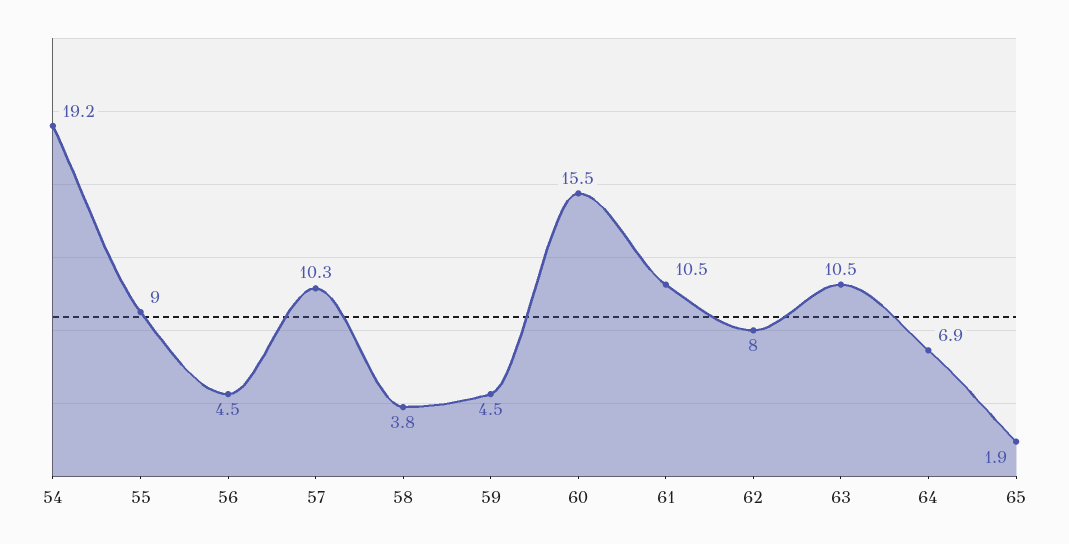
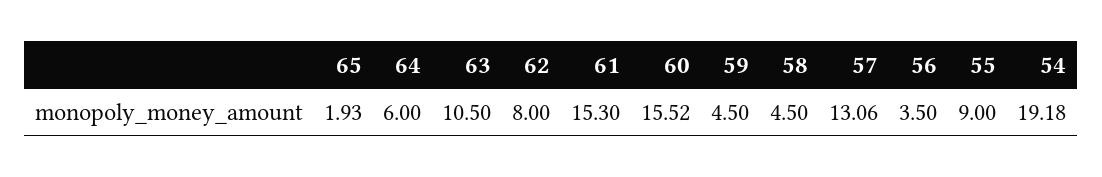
  {
    "54": 19.18,
    "55": 9,
-   "56": 4.5,
+   "56": 3.5,
-   "57": 10.3,
+   "57": 13.06,
-   "58": 3.8,
+   "58": 4.5,
    "59": 4.5,
    "60": 15.52,
-   "61": 10.5,
+   "61": 15.3,
    "62": 8,
    "63": 10.5,
-   "64": 6.9,
+   "64": 6,
    "65": 1.93
  }

